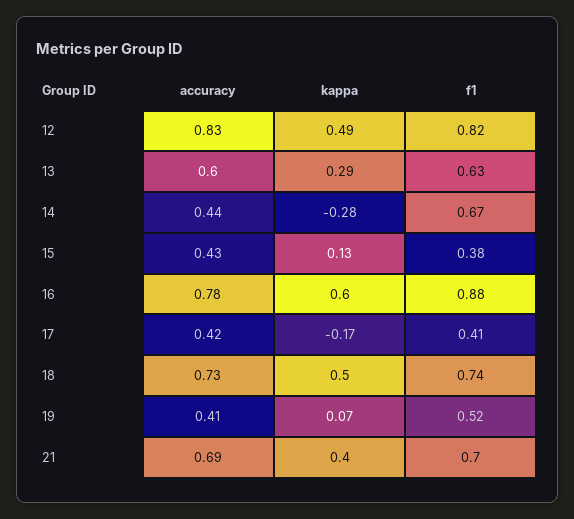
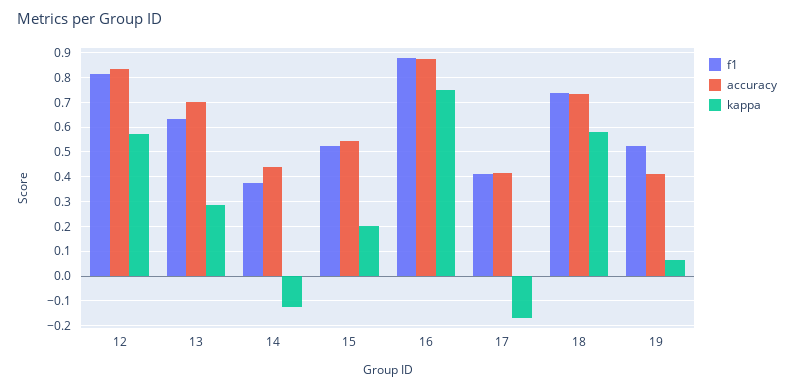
  {
    "accuracy": {
      "12": 0.83,
-     "13": 0.6,
+     "13": 0.7,
      "14": 0.44,
-     "15": 0.43,
+     "15": 0.55,
-     "16": 0.78,
+     "16": 0.875,
      "17": 0.42,
      "18": 0.73,
-     "19": 0.41,
+     "19": 0.41
-     "21": 0.69
    },
    "kappa": {
-     "12": 0.49,
+     "12": 0.575,
      "13": 0.29,
-     "14": -0.28,
+     "14": -0.125,
-     "15": 0.13,
+     "15": 0.2,
-     "16": 0.6,
+     "16": 0.75,
      "17": -0.17,
-     "18": 0.5,
+     "18": 0.575,
-     "19": 0.07,
+     "19": 0.07
-     "21": 0.4
    },
    "f1": {
      "12": 0.82,
      "13": 0.63,
-     "14": 0.67,
+     "14": 0.375,
-     "15": 0.38,
+     "15": 0.525,
      "16": 0.88,
      "17": 0.41,
      "18": 0.74,
-     "19": 0.52,
+     "19": 0.52
-     "21": 0.7
    }
  }

